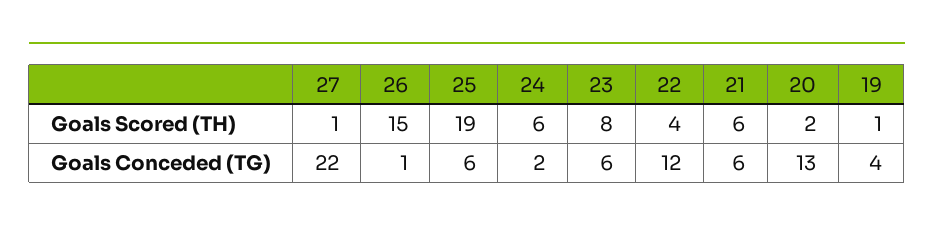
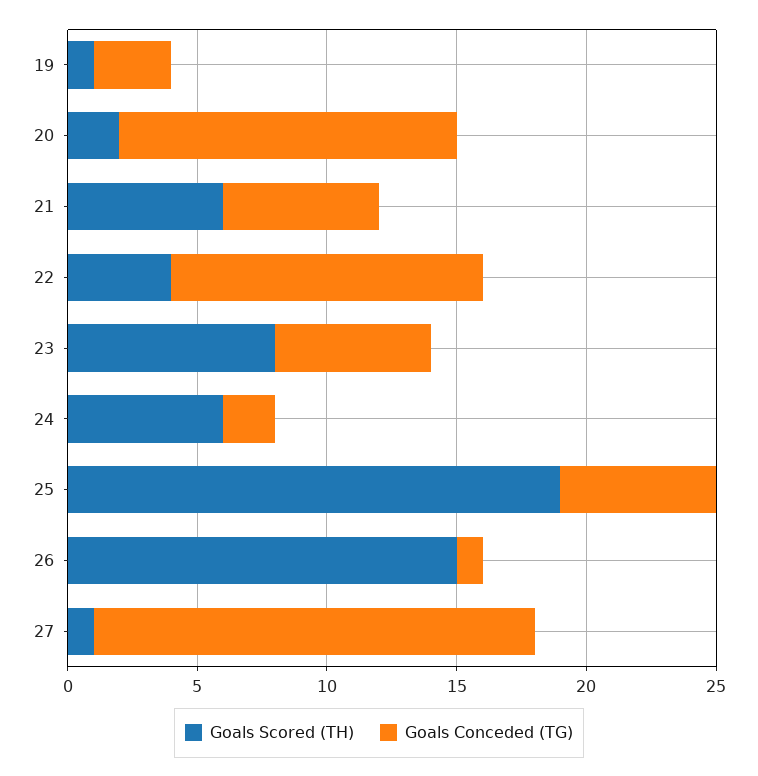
  {
    "Goals Scored (TH)": {
      "27": 1,
      "26": 15,
      "25": 19,
      "24": 6,
      "23": 8,
      "22": 4,
      "21": 6,
      "20": 2,
      "19": 1
    },
    "Goals Conceded (TG)": {
-     "27": 22,
+     "27": 17,
      "26": 1,
      "25": 6,
      "24": 2,
      "23": 6,
      "22": 12,
      "21": 6,
      "20": 13,
-     "19": 4
+     "19": 3
    }
  }

